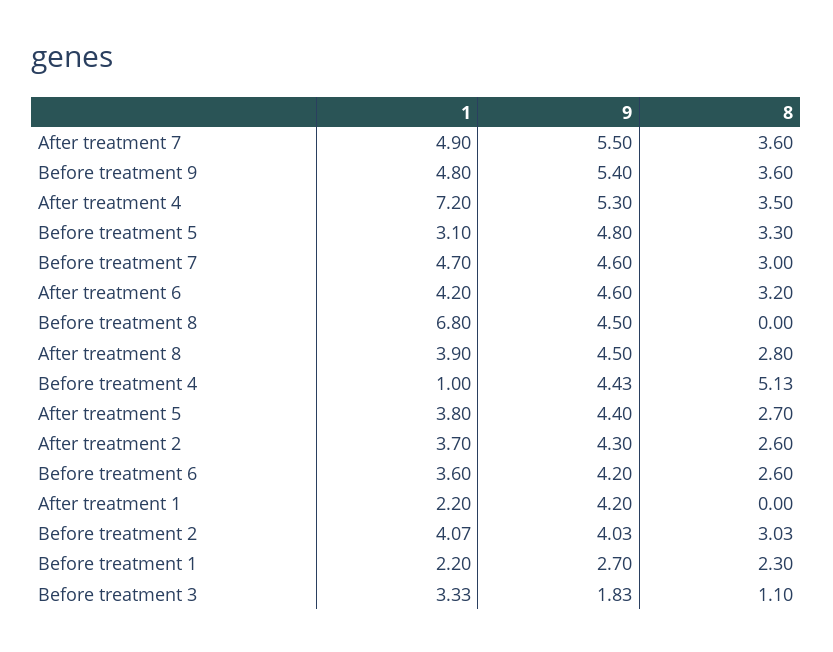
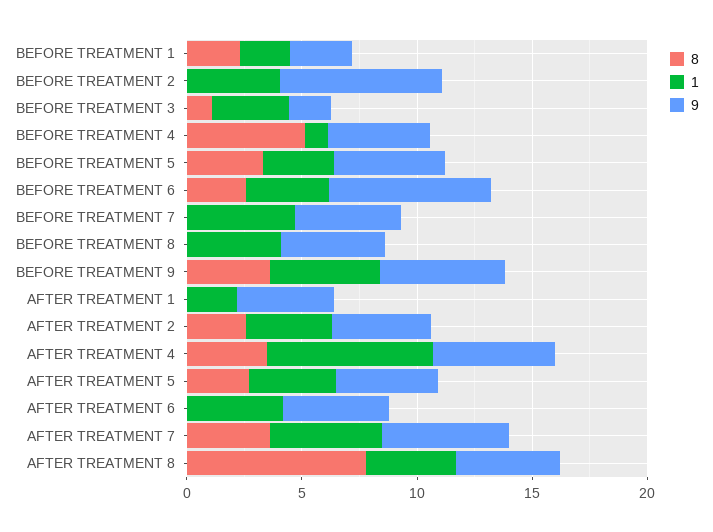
  {
    "1": {
      "After treatment 7": 4.9,
      "Before treatment 9": 4.8,
      "After treatment 4": 7.2,
      "Before treatment 5": 3.1,
      "Before treatment 7": 4.7,
      "After treatment 6": 4.2,
-     "Before treatment 8": 6.8,
+     "Before treatment 8": 4,
      "After treatment 8": 3.9,
      "Before treatment 4": 1,
      "After treatment 5": 3.8,
      "After treatment 2": 3.7,
      "Before treatment 6": 3.6,
      "After treatment 1": 2.2,
      "Before treatment 2": 4.07,
      "Before treatment 1": 2.2,
      "Before treatment 3": 3.33
    },
    "9": {
      "After treatment 7": 5.5,
      "Before treatment 9": 5.4,
      "After treatment 4": 5.3,
      "Before treatment 5": 4.8,
      "Before treatment 7": 4.6,
      "After treatment 6": 4.6,
      "Before treatment 8": 4.5,
      "After treatment 8": 4.5,
      "Before treatment 4": 4.43,
      "After treatment 5": 4.4,
      "After treatment 2": 4.3,
-     "Before treatment 6": 4.2,
+     "Before treatment 6": 7,
      "After treatment 1": 4.2,
-     "Before treatment 2": 4.03,
+     "Before treatment 2": 7,
      "Before treatment 1": 2.7,
      "Before treatment 3": 1.83
    },
    "8": {
      "After treatment 7": 3.6,
      "Before treatment 9": 3.6,
      "After treatment 4": 3.5,
      "Before treatment 5": 3.3,
-     "Before treatment 7": 3,
+     "Before treatment 7": 0,
-     "After treatment 6": 3.2,
+     "After treatment 6": 0,
      "Before treatment 8": 0,
-     "After treatment 8": 2.8,
+     "After treatment 8": 8,
      "Before treatment 4": 5.13,
      "After treatment 5": 2.7,
      "After treatment 2": 2.6,
      "Before treatment 6": 2.6,
      "After treatment 1": 0,
-     "Before treatment 2": 3.03,
+     "Before treatment 2": 0,
      "Before treatment 1": 2.3,
      "Before treatment 3": 1.1
    }
  }

